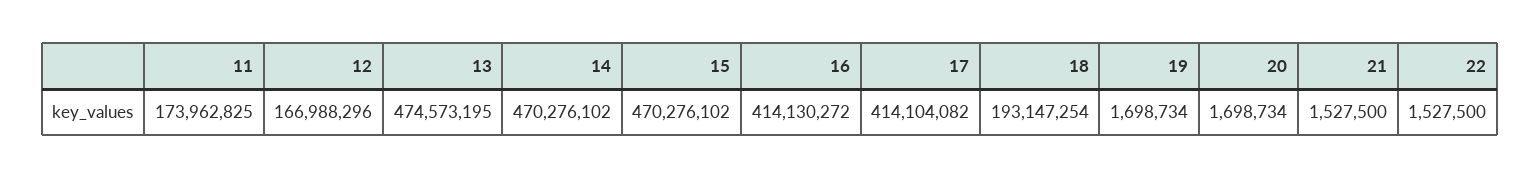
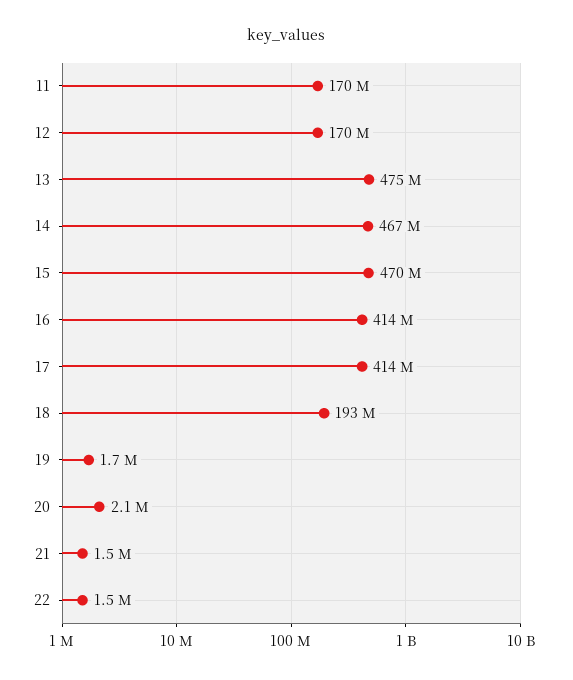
  {
-   "11": 173962825,
+   "11": 170000000,
-   "12": 166988296,
+   "12": 170000000,
    "13": 474573195,
-   "14": 470276102,
+   "14": 467000000,
    "15": 470276102,
    "16": 414130272,
    "17": 414104082,
    "18": 193147254,
    "19": 1698734,
-   "20": 1698734,
+   "20": 2100000,
    "21": 1527500,
    "22": 1527500
  }

